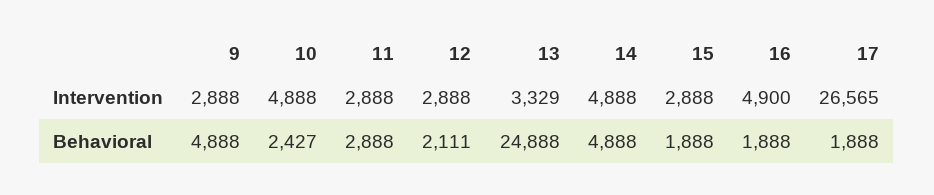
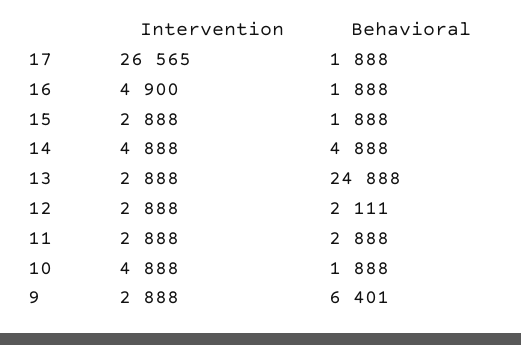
  {
    "9": {
      "Intervention": 2888,
-     "Behavioral": 4888
+     "Behavioral": 6401
    },
    "10": {
      "Intervention": 4888,
-     "Behavioral": 2427
+     "Behavioral": 1888
    },
    "11": {
      "Intervention": 2888,
      "Behavioral": 2888
    },
    "12": {
      "Intervention": 2888,
      "Behavioral": 2111
    },
    "13": {
-     "Intervention": 3329,
+     "Intervention": 2888,
      "Behavioral": 24888
    },
    "14": {
      "Intervention": 4888,
      "Behavioral": 4888
    },
    "15": {
      "Intervention": 2888,
      "Behavioral": 1888
    },
    "16": {
      "Intervention": 4900,
      "Behavioral": 1888
    },
    "17": {
      "Intervention": 26565,
      "Behavioral": 1888
    }
  }

